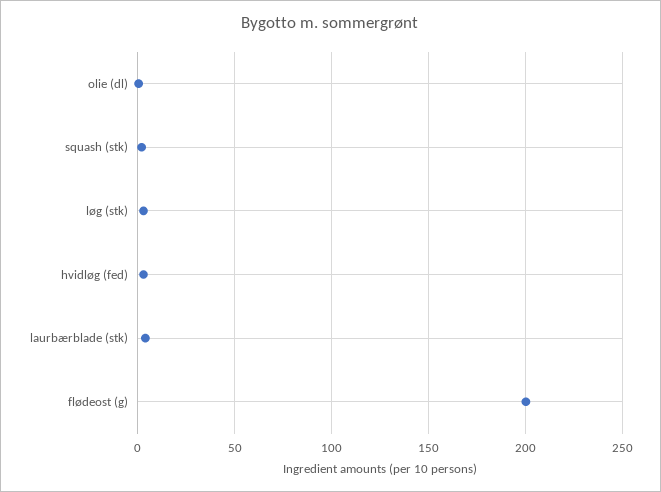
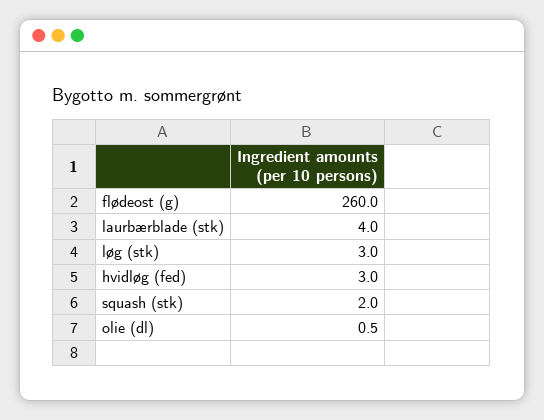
  {
    "olie (dl)": 0.5,
    "squash (stk)": 2,
    "løg (stk)": 3,
    "hvidløg (fed)": 3,
    "laurbærblade (stk)": 4,
-   "flødeost (g)": 200
+   "flødeost (g)": 260
  }

